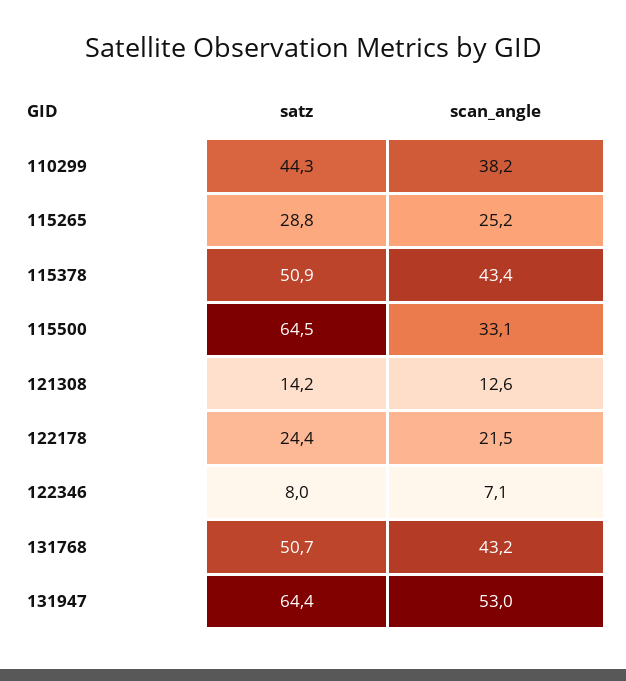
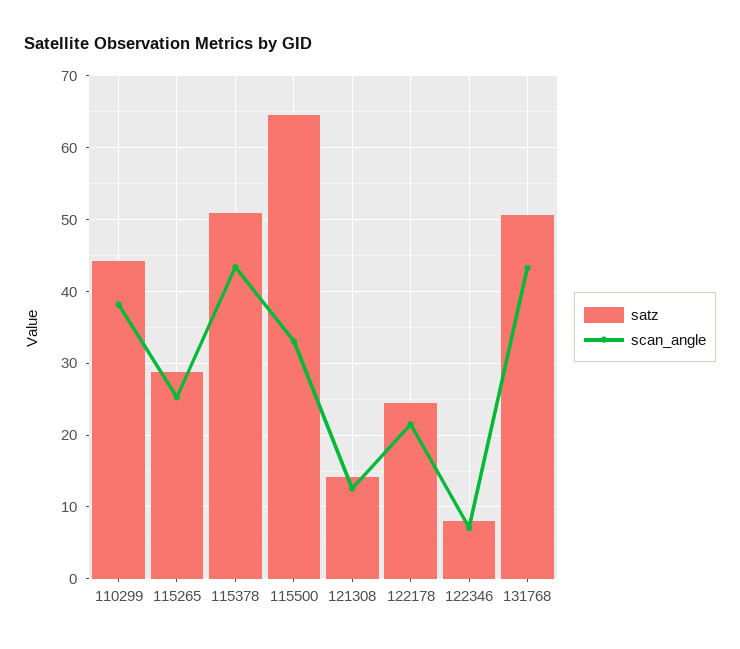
  {
    "satz": {
      "110299": 44.3,
      "115265": 28.8,
      "115378": 50.9,
      "115500": 64.5,
      "121308": 14.2,
      "122178": 24.4,
      "122346": 8,
-     "131768": 50.7,
+     "131768": 50.7
-     "131947": 64.4
    },
    "scan_angle": {
      "110299": 38.2,
      "115265": 25.2,
      "115378": 43.4,
      "115500": 33.1,
      "121308": 12.6,
      "122178": 21.5,
      "122346": 7.1,
-     "131768": 43.2,
+     "131768": 43.2
-     "131947": 53
    }
  }

